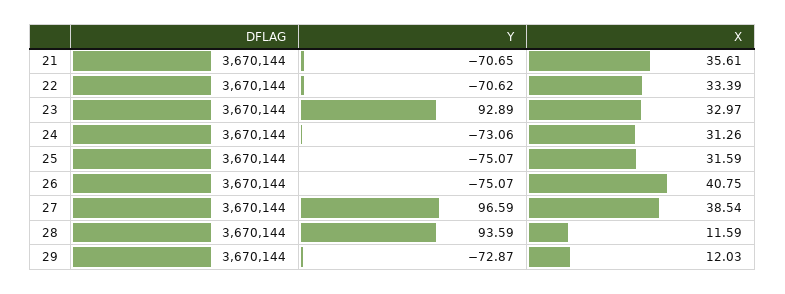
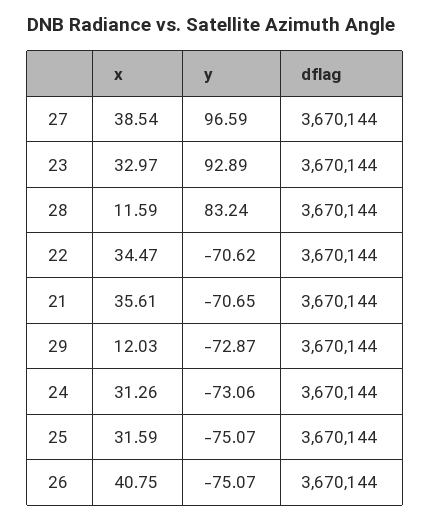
  {
    "DFLAG": {
      "21": 3670144,
      "22": 3670144,
      "23": 3670144,
      "24": 3670144,
      "25": 3670144,
      "26": 3670144,
      "27": 3670144,
      "28": 3670144,
      "29": 3670144
    },
    "Y": {
      "21": -70.65,
      "22": -70.62,
      "23": 92.89,
      "24": -73.06,
      "25": -75.07,
      "26": -75.07,
      "27": 96.59,
-     "28": 93.59,
+     "28": 83.24,
      "29": -72.87
    },
    "X": {
      "21": 35.61,
-     "22": 33.39,
+     "22": 34.47,
      "23": 32.97,
      "24": 31.26,
      "25": 31.59,
      "26": 40.75,
      "27": 38.54,
      "28": 11.59,
      "29": 12.03
    }
  }

